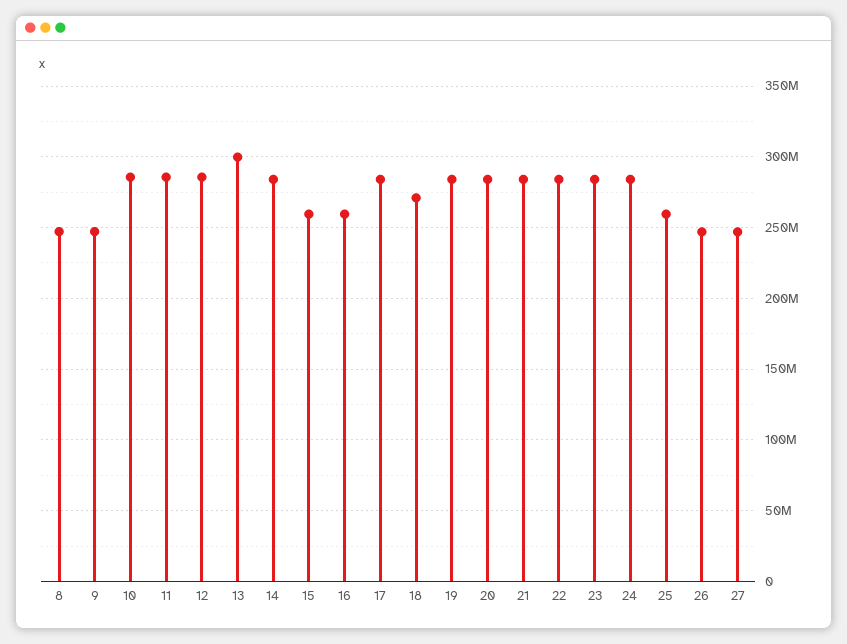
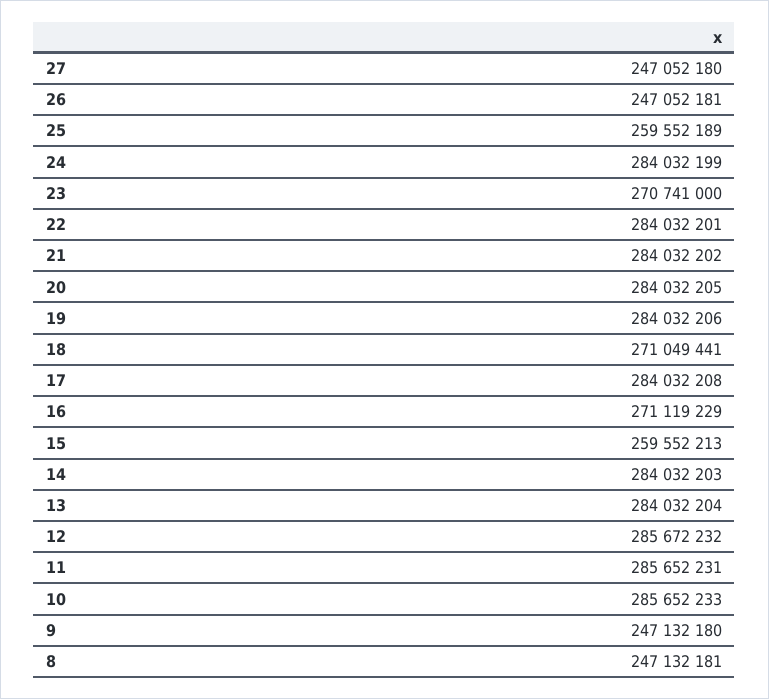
  {
    "8": 247132181,
    "9": 247132180,
    "10": 285652233,
    "11": 285652231,
    "12": 285672232,
-   "13": 300000000,
+   "13": 284032204,
    "14": 284032203,
    "15": 259552213,
-   "16": 260000000,
+   "16": 271119229,
    "17": 284032208,
    "18": 271049441,
    "19": 284032206,
    "20": 284032205,
    "21": 284032202,
    "22": 284032201,
-   "23": 285000000,
+   "23": 270741000,
    "24": 284032199,
    "25": 259552189,
    "26": 247052181,
    "27": 247052180
  }

